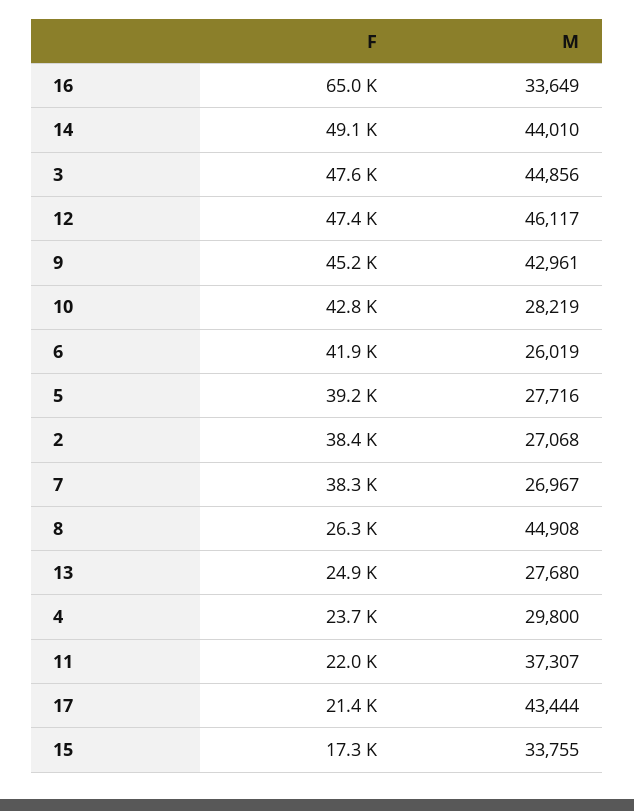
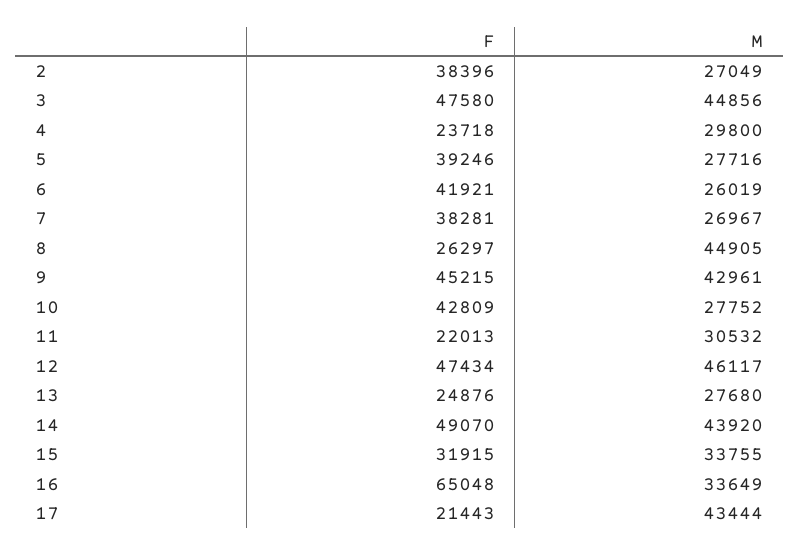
  {
    "F": {
      "16": 65048,
      "14": 49070,
      "3": 47580,
      "12": 47434,
      "9": 45215,
      "10": 42809,
      "6": 41921,
      "5": 39246,
      "2": 38396,
      "7": 38281,
      "8": 26297,
      "13": 24876,
      "4": 23718,
      "11": 22013,
      "17": 21443,
-     "15": 17300
+     "15": 31915
    },
    "M": {
      "16": 33649,
-     "14": 44010,
+     "14": 43920,
      "3": 44856,
      "12": 46117,
      "9": 42961,
-     "10": 28219,
+     "10": 27752,
      "6": 26019,
      "5": 27716,
-     "2": 27068,
+     "2": 27049,
      "7": 26967,
-     "8": 44908,
+     "8": 44905,
      "13": 27680,
      "4": 29800,
-     "11": 37307,
+     "11": 30532,
      "17": 43444,
      "15": 33755
    }
  }

